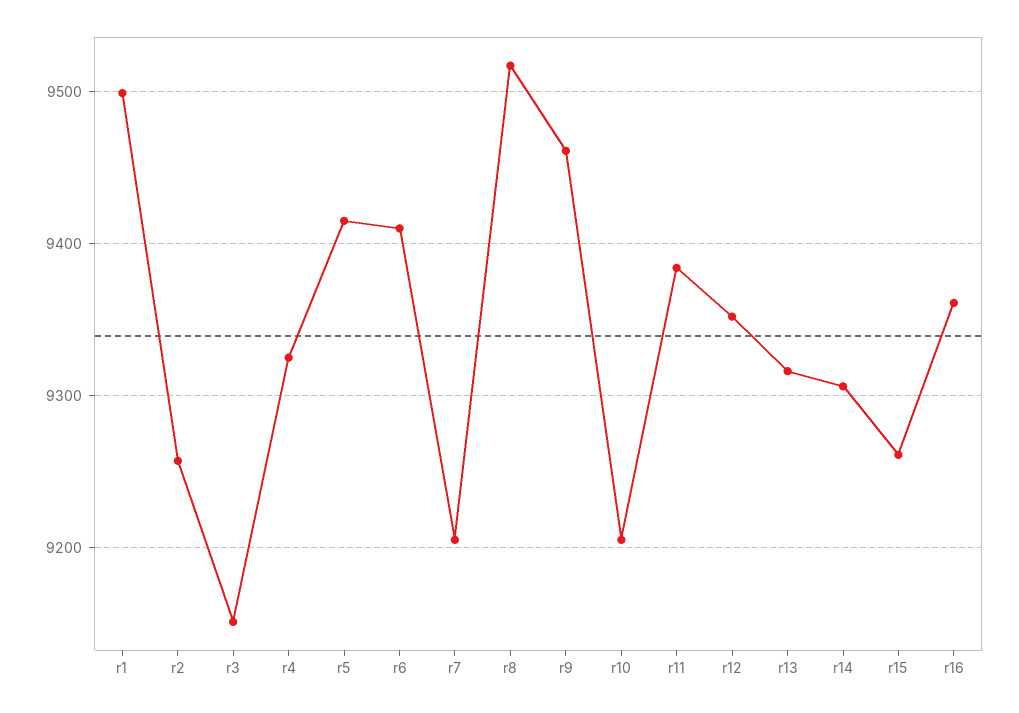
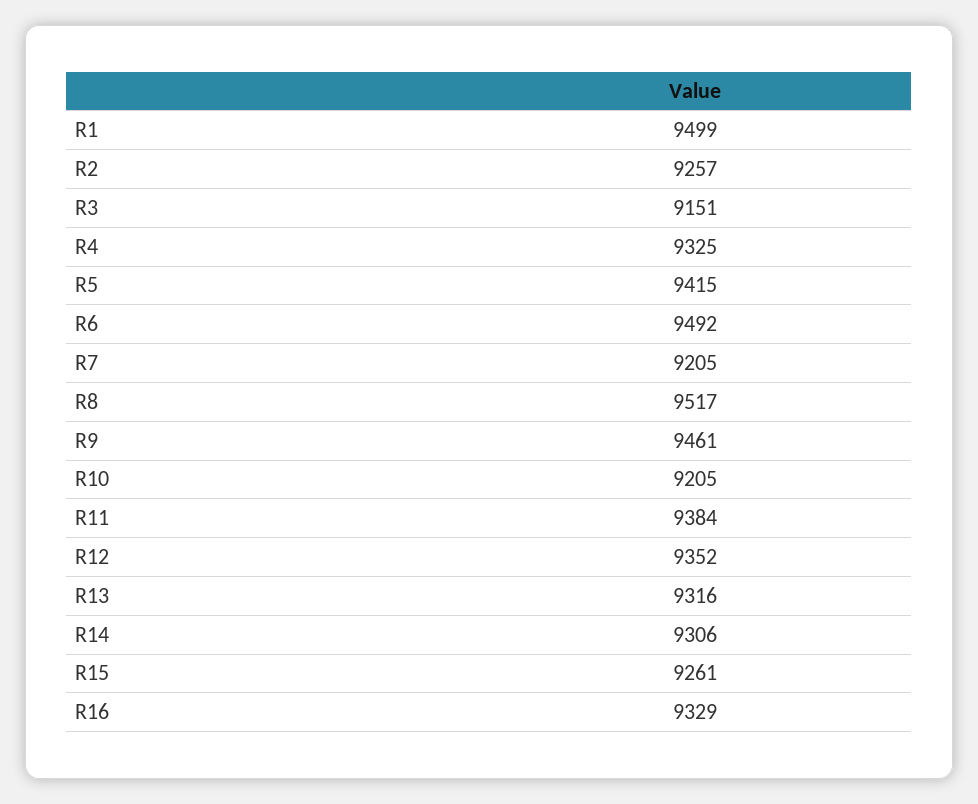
  {
    "r1": 9499,
    "r2": 9257,
    "r3": 9151,
    "r4": 9325,
    "r5": 9415,
-   "r6": 9410,
+   "r6": 9492,
    "r7": 9205,
    "r8": 9517,
    "r9": 9461,
    "r10": 9205,
    "r11": 9384,
    "r12": 9352,
    "r13": 9316,
    "r14": 9306,
    "r15": 9261,
-   "r16": 9360
+   "r16": 9329
  }

